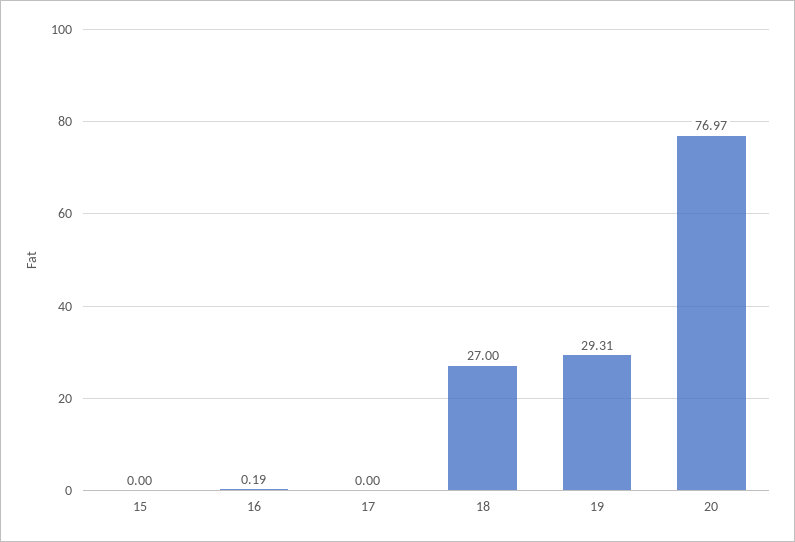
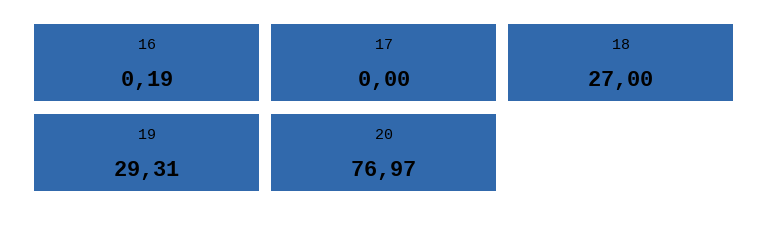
  {
-   "15": 0,
    "16": 0.19,
    "17": 0,
    "18": 27,
    "19": 29.31,
    "20": 76.97
  }

